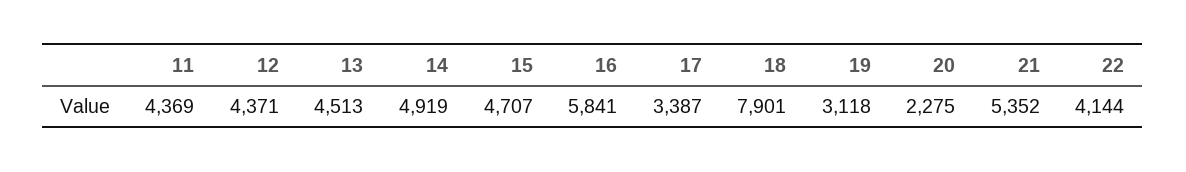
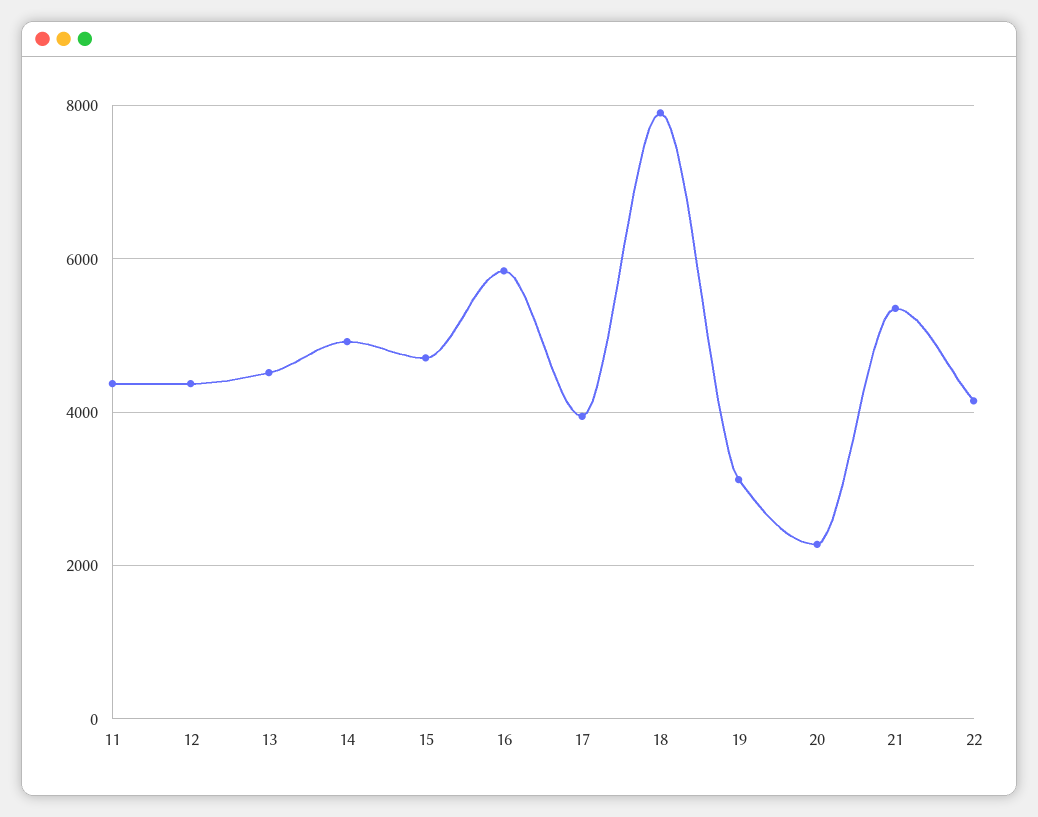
  {
    "11": 4369,
    "12": 4371,
    "13": 4513,
    "14": 4919,
    "15": 4707,
    "16": 5841,
-   "17": 3387,
+   "17": 4000,
    "18": 7901,
    "19": 3118,
    "20": 2275,
    "21": 5352,
    "22": 4144
  }

